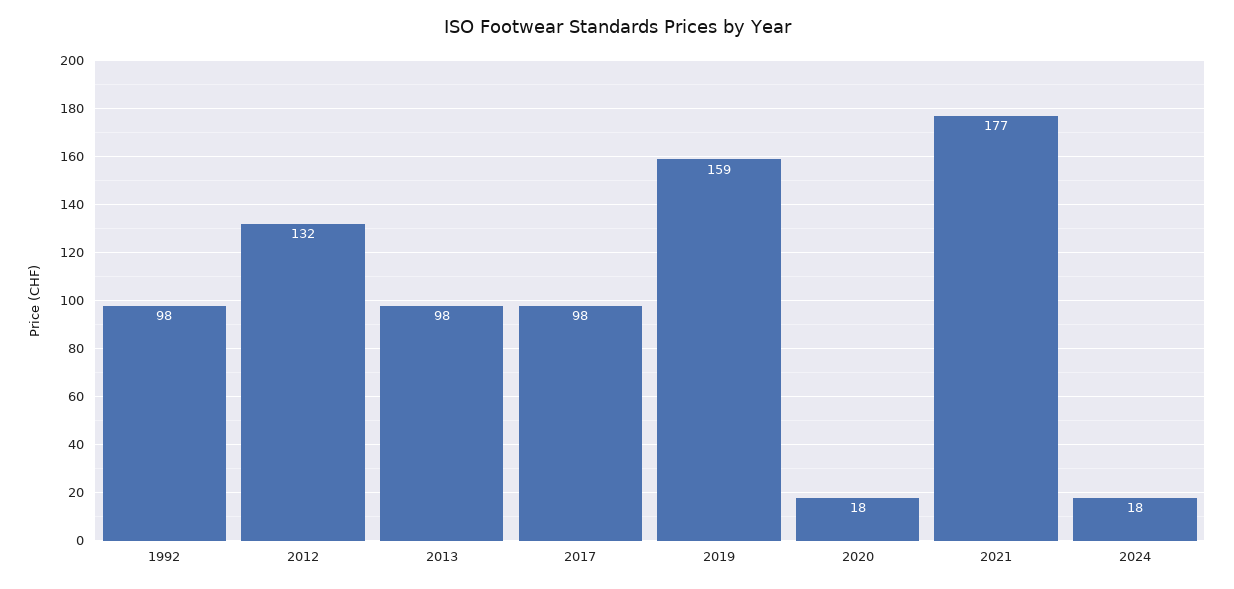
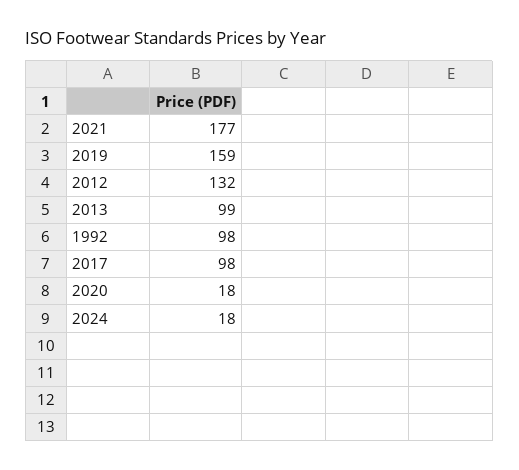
  {
    "1992": 98,
    "2012": 132,
-   "2013": 98,
+   "2013": 99,
    "2017": 98,
    "2019": 159,
    "2020": 18,
    "2021": 177,
    "2024": 18
  }

